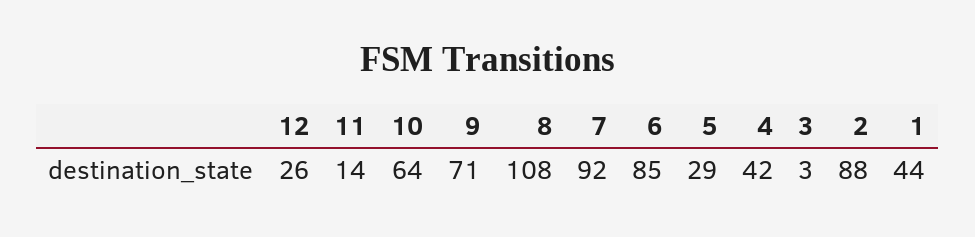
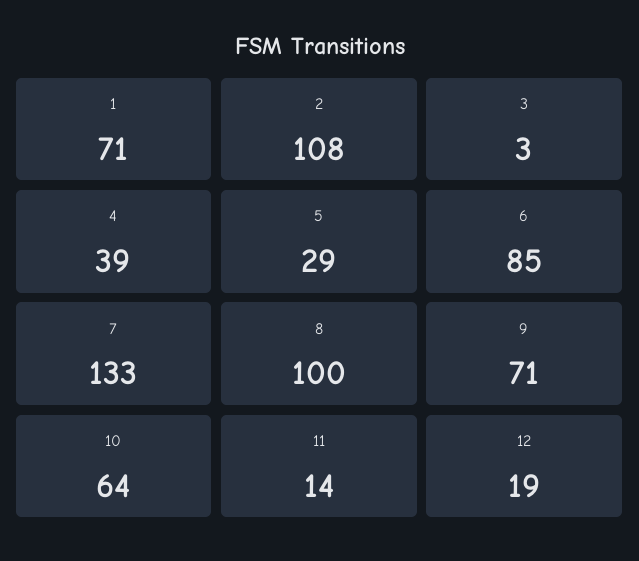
  {
-   "12": 26,
+   "12": 19,
    "11": 14,
    "10": 64,
    "9": 71,
-   "8": 108,
+   "8": 100,
-   "7": 92,
+   "7": 133,
    "6": 85,
    "5": 29,
-   "4": 42,
+   "4": 39,
    "3": 3,
-   "2": 88,
+   "2": 108,
-   "1": 44
+   "1": 71
  }

